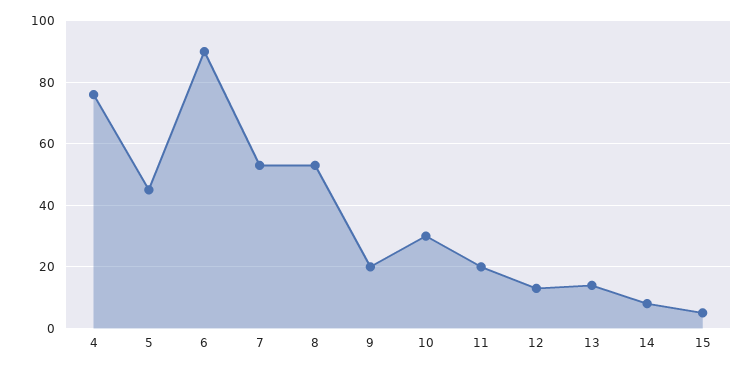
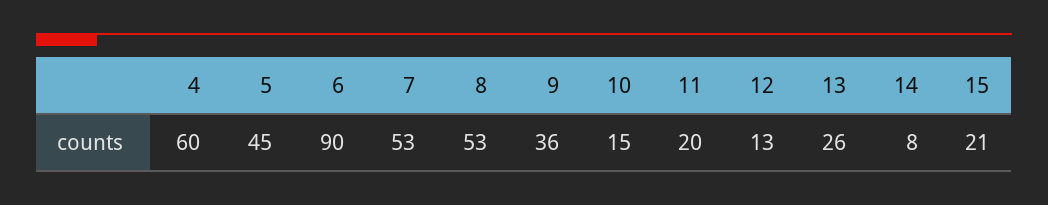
  {
-   "4": 75,
+   "4": 60,
    "5": 45,
    "6": 90,
    "7": 53,
    "8": 53,
-   "9": 20,
+   "9": 36,
-   "10": 30,
+   "10": 15,
    "11": 20,
    "12": 13,
-   "13": 15,
+   "13": 26,
    "14": 8,
-   "15": 5
+   "15": 21
  }

